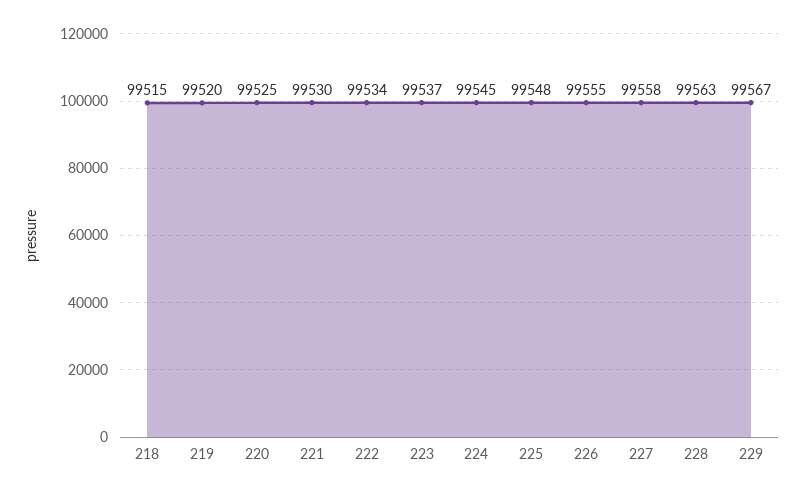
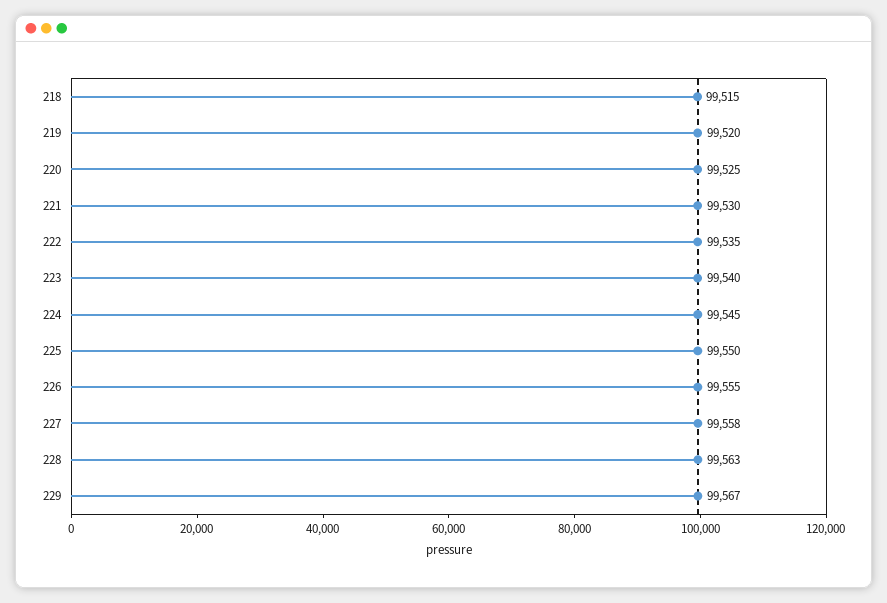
  {
    "218": 99515,
    "219": 99520,
    "220": 99525,
    "221": 99530,
-   "222": 99534,
+   "222": 99535,
-   "223": 99537,
+   "223": 99540,
    "224": 99545,
-   "225": 99548,
+   "225": 99550,
    "226": 99555,
    "227": 99558,
    "228": 99563,
    "229": 99567
  }

